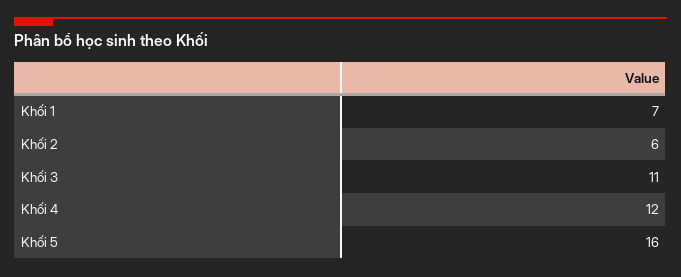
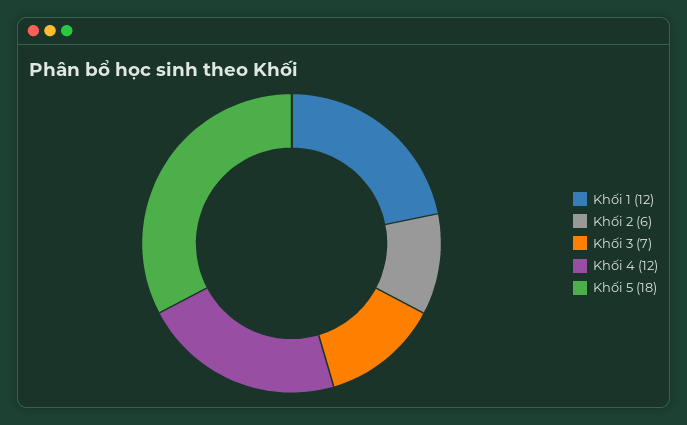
  {
-   "Khối 1": 7,
+   "Khối 1": 12,
    "Khối 2": 6,
-   "Khối 3": 11,
+   "Khối 3": 7,
    "Khối 4": 12,
-   "Khối 5": 16
+   "Khối 5": 18
  }

